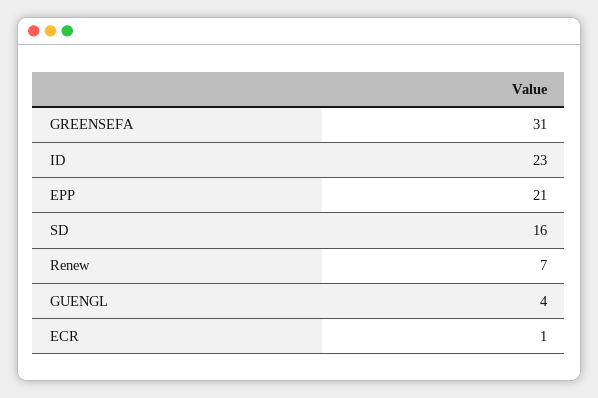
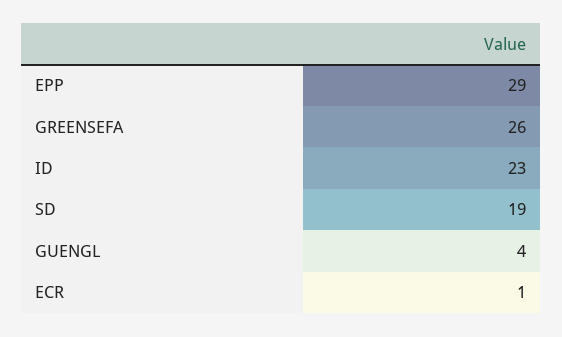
  {
-   "GREENSEFA": 31,
+   "GREENSEFA": 26,
    "ID": 23,
-   "EPP": 21,
+   "EPP": 29,
-   "SD": 16,
+   "SD": 19,
-   "Renew": 7,
    "GUENGL": 4,
    "ECR": 1
  }

